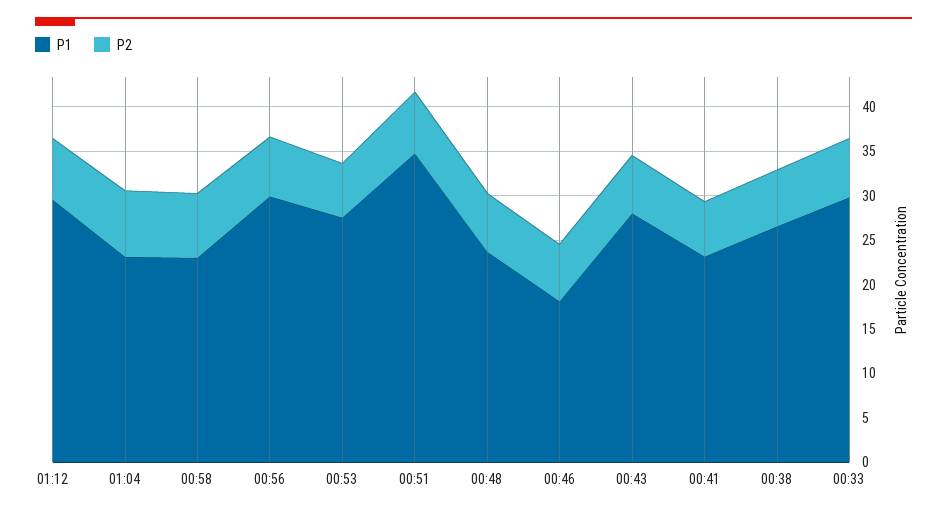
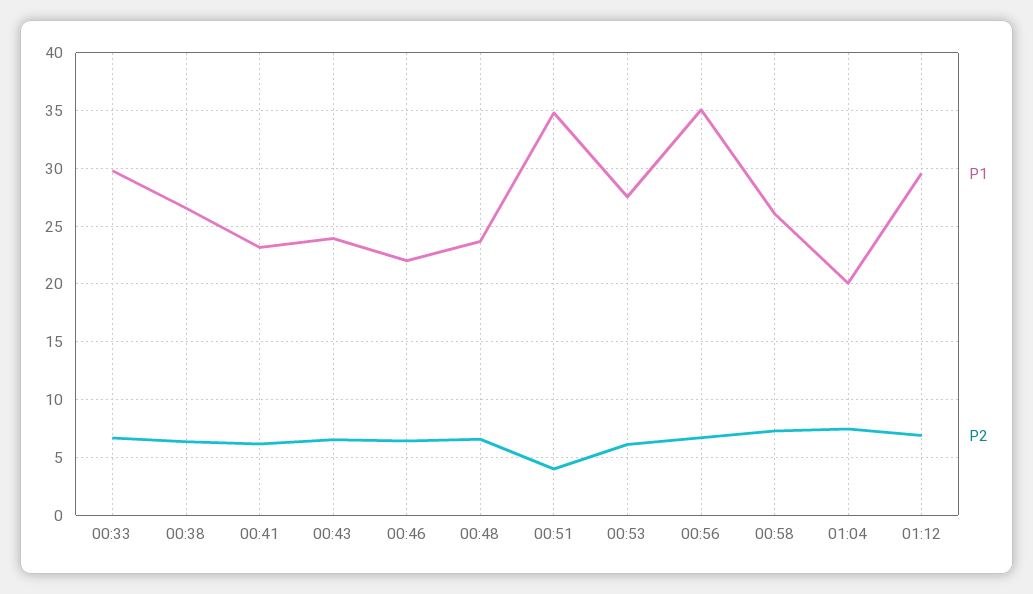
  {
    "P1": {
      "01:12": 30,
-     "01:04": 23,
+     "01:04": 20,
-     "00:58": 23,
+     "00:58": 26,
-     "00:56": 30,
+     "00:56": 35,
      "00:53": 28,
      "00:51": 35,
      "00:48": 24,
-     "00:46": 18,
+     "00:46": 22,
-     "00:43": 28,
+     "00:43": 24,
      "00:41": 23,
      "00:38": 27,
      "00:33": 30
    },
    "P2": {
      "01:12": 7,
      "01:04": 7,
      "00:58": 7,
      "00:56": 7,
      "00:53": 6,
-     "00:51": 7,
+     "00:51": 4,
      "00:48": 7,
      "00:46": 6,
      "00:43": 7,
      "00:41": 6,
      "00:38": 6,
      "00:33": 7
    }
  }

